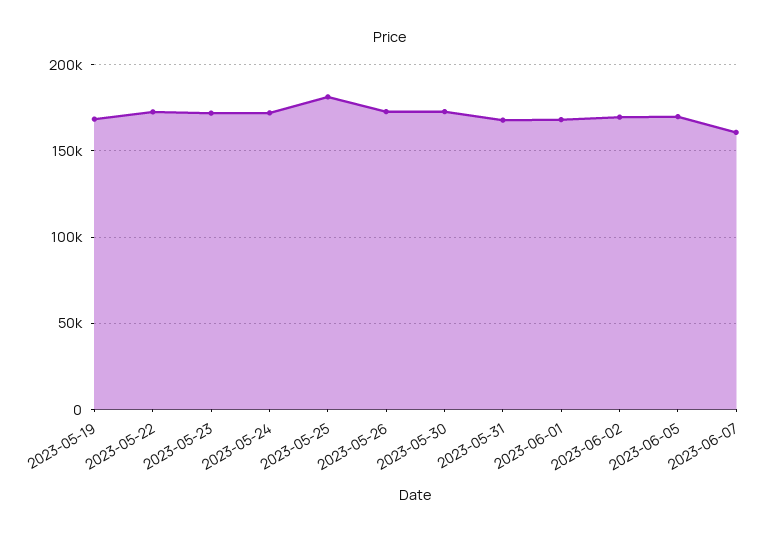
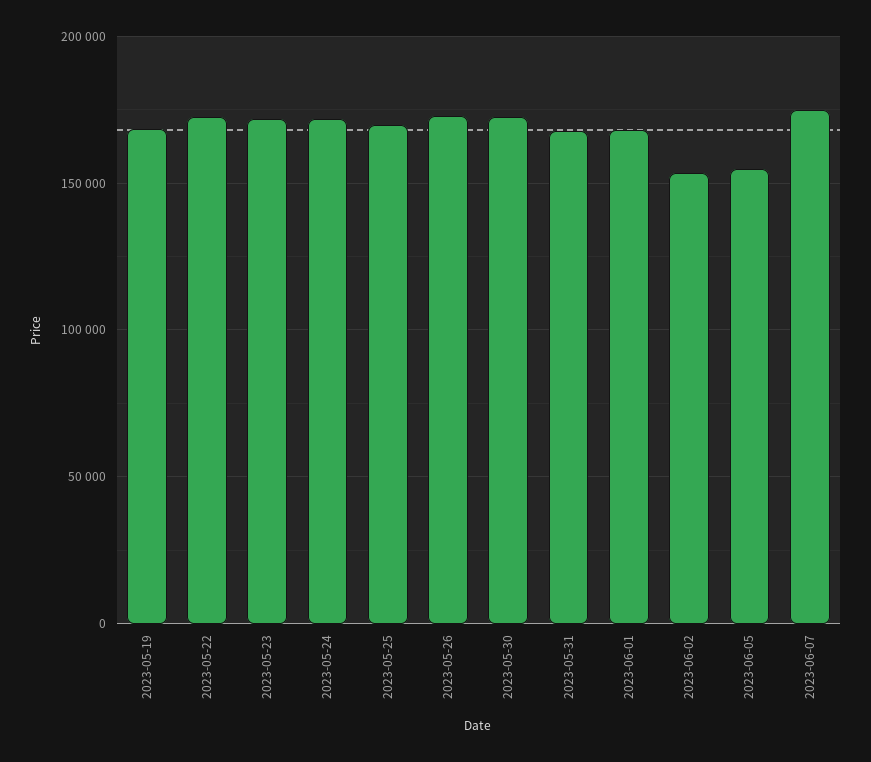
  {
    "2023-05-19": 170000,
    "2023-05-22": 175000,
    "2023-05-23": 170000,
    "2023-05-24": 170000,
-   "2023-05-25": 180000,
+   "2023-05-25": 170000,
    "2023-05-26": 175000,
    "2023-05-30": 175000,
    "2023-05-31": 170000,
    "2023-06-01": 170000,
-   "2023-06-02": 170000,
+   "2023-06-02": 155000,
-   "2023-06-05": 170000,
+   "2023-06-05": 155000,
-   "2023-06-07": 160000
+   "2023-06-07": 175000
  }

